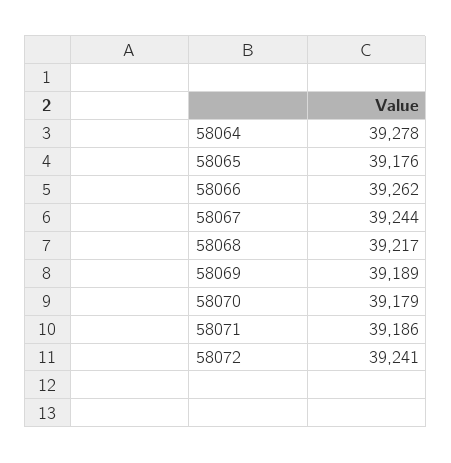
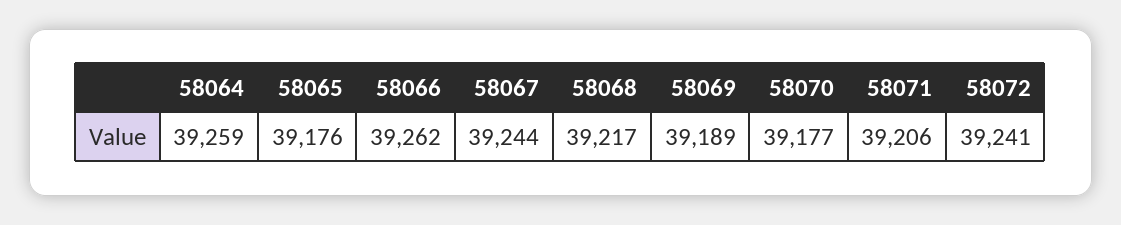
  {
-   "58064": 39278,
+   "58064": 39259,
    "58065": 39176,
    "58066": 39262,
    "58067": 39244,
    "58068": 39217,
    "58069": 39189,
-   "58070": 39179,
+   "58070": 39177,
-   "58071": 39186,
+   "58071": 39206,
    "58072": 39241
  }

